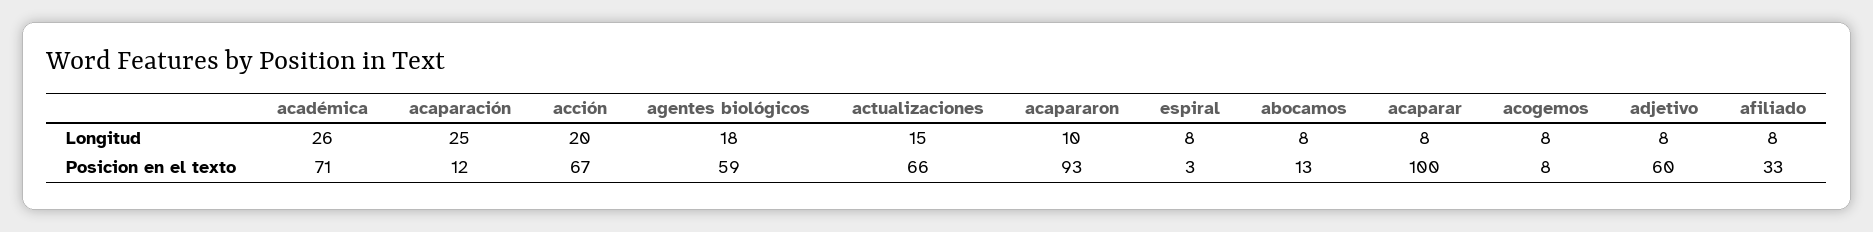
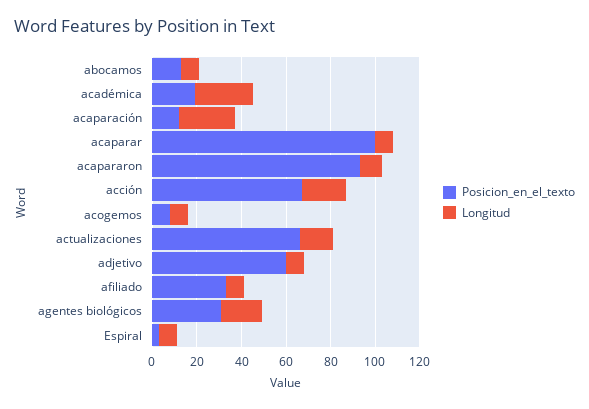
  {
    "Longitud": {
      "académica": 26,
      "acaparación": 25,
      "acción": 20,
      "agentes biológicos": 18,
      "actualizaciones": 15,
      "acapararon": 10,
      "espiral": 8,
      "abocamos": 8,
      "acaparar": 8,
      "acogemos": 8,
      "adjetivo": 8,
      "afiliado": 8
    },
    "Posicion en el texto": {
-     "académica": 71,
+     "académica": 20,
      "acaparación": 12,
      "acción": 67,
-     "agentes biológicos": 59,
+     "agentes biológicos": 30,
      "actualizaciones": 66,
      "acapararon": 93,
      "espiral": 3,
      "abocamos": 13,
      "acaparar": 100,
      "acogemos": 8,
      "adjetivo": 60,
      "afiliado": 33
    }
  }

